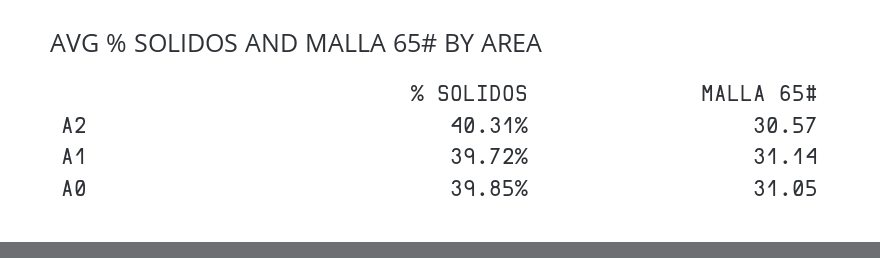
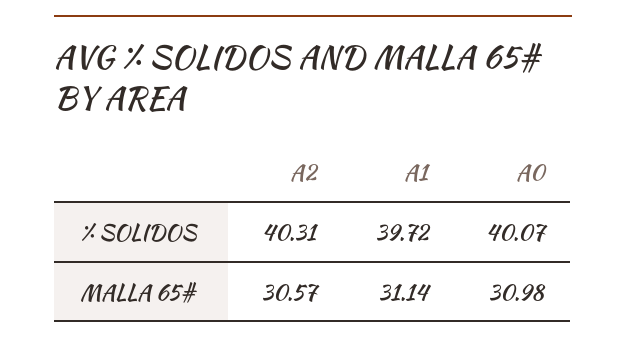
  {
    "% SOLIDOS": {
      "A2": 40.31,
      "A1": 39.72,
-     "A0": 39.85
+     "A0": 40.07
    },
    "MALLA 65#": {
      "A2": 30.57,
      "A1": 31.14,
-     "A0": 31.05
+     "A0": 30.98
    }
  }

